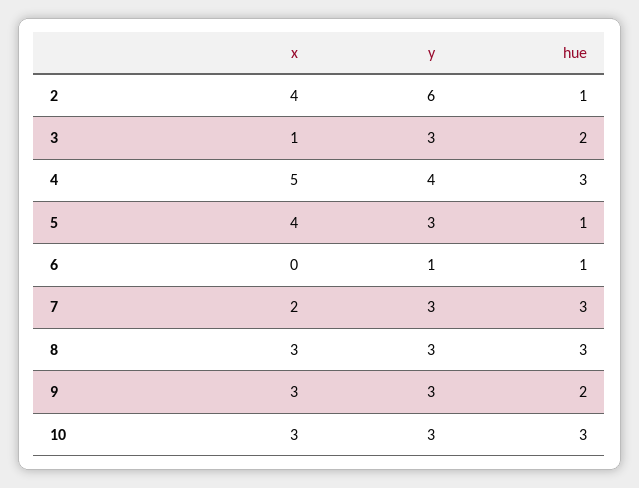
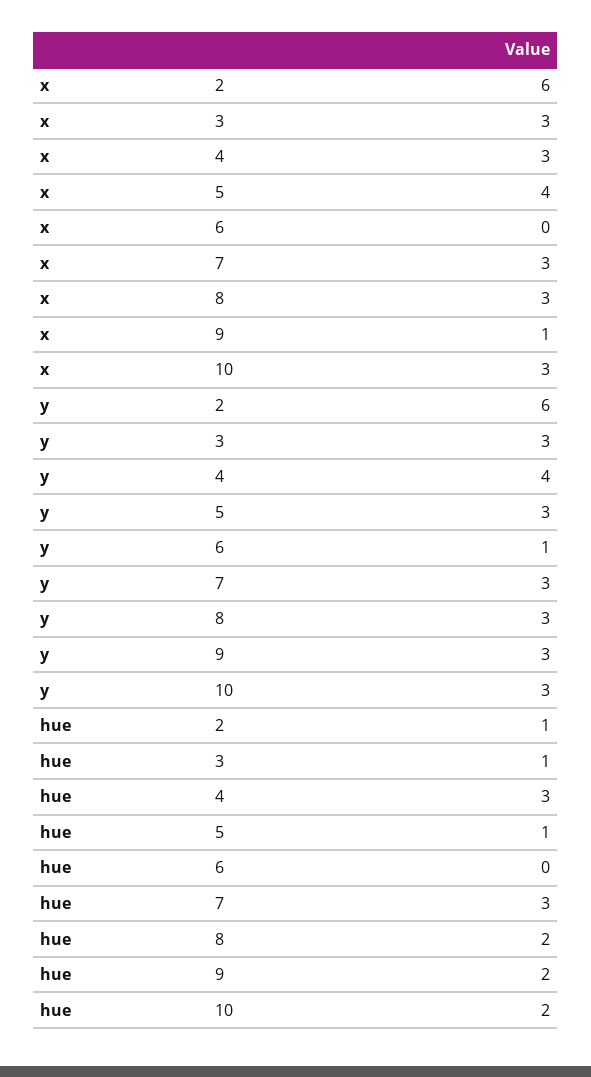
  {
    "x": {
-     "2": 4,
+     "2": 6,
-     "3": 1,
+     "3": 3,
-     "4": 5,
+     "4": 3,
      "5": 4,
      "6": 0,
-     "7": 2,
+     "7": 3,
      "8": 3,
-     "9": 3,
+     "9": 1,
      "10": 3
    },
    "y": {
      "2": 6,
      "3": 3,
      "4": 4,
      "5": 3,
      "6": 1,
      "7": 3,
      "8": 3,
      "9": 3,
      "10": 3
    },
    "hue": {
      "2": 1,
-     "3": 2,
+     "3": 1,
      "4": 3,
      "5": 1,
-     "6": 1,
+     "6": 0,
      "7": 3,
-     "8": 3,
+     "8": 2,
      "9": 2,
-     "10": 3
+     "10": 2
    }
  }

